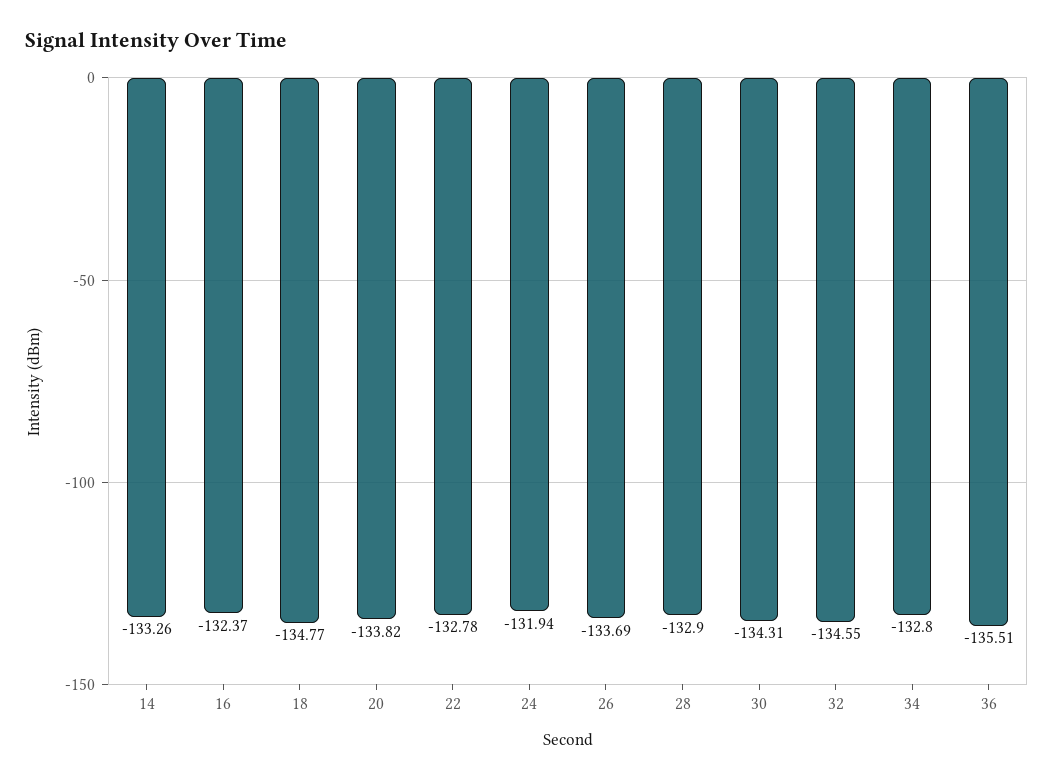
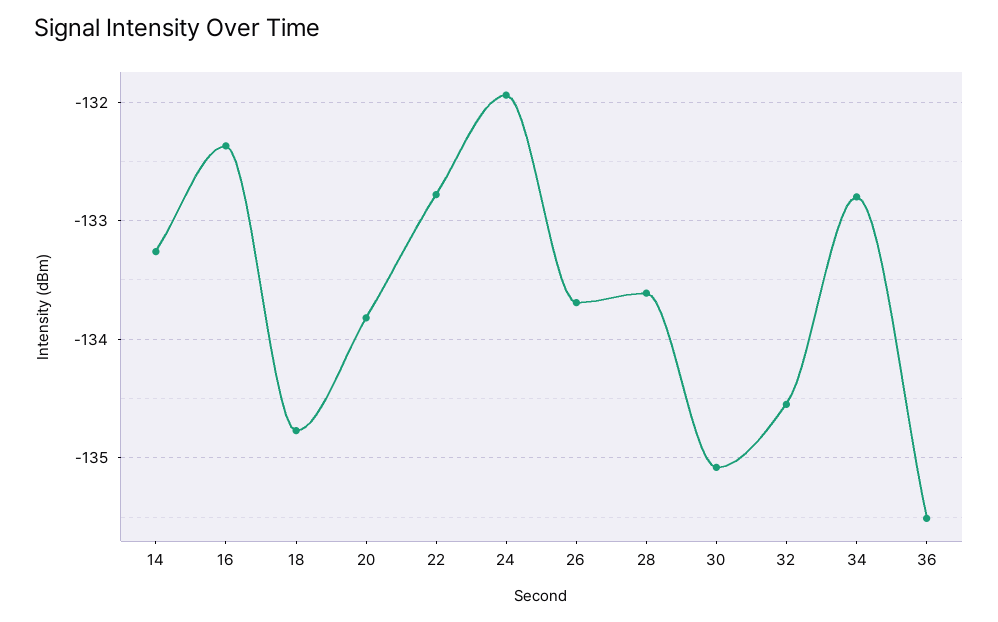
  {
    "14": -133.26,
    "16": -132.37,
    "18": -134.77,
    "20": -133.82,
    "22": -132.78,
    "24": -131.94,
    "26": -133.69,
-   "28": -132.9,
+   "28": -133.6,
-   "30": -134.31,
+   "30": -135.1,
    "32": -134.55,
    "34": -132.8,
    "36": -135.51
  }

